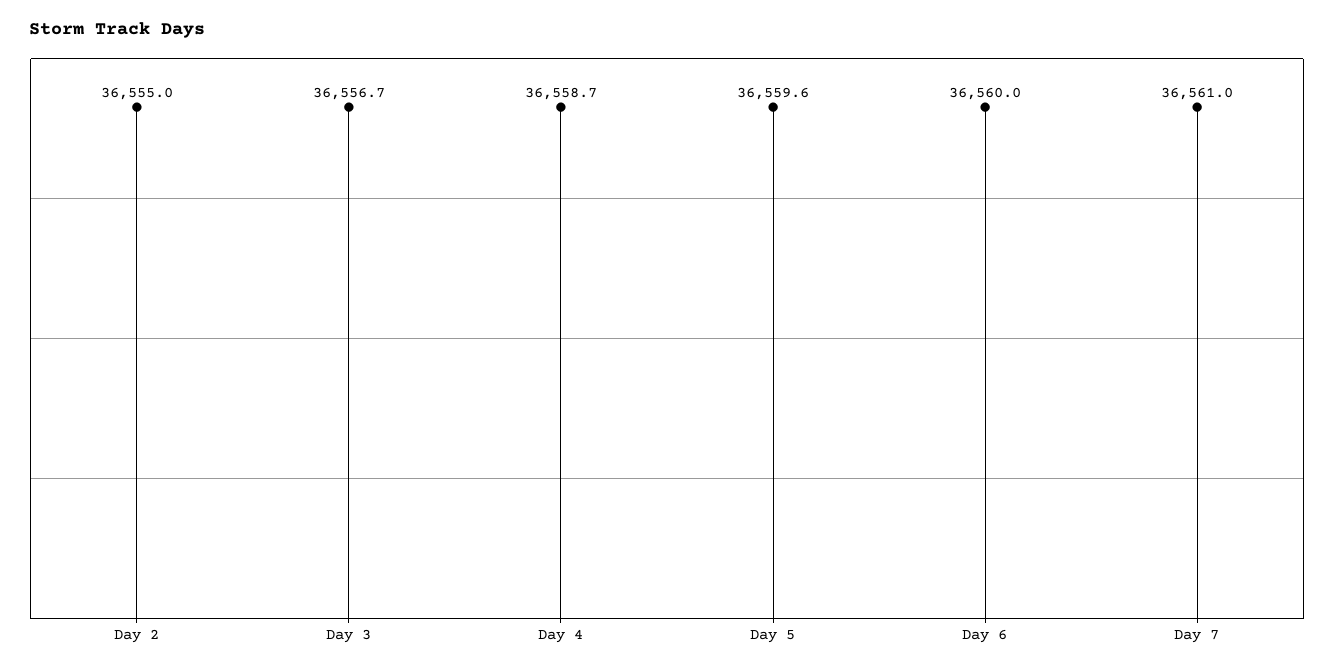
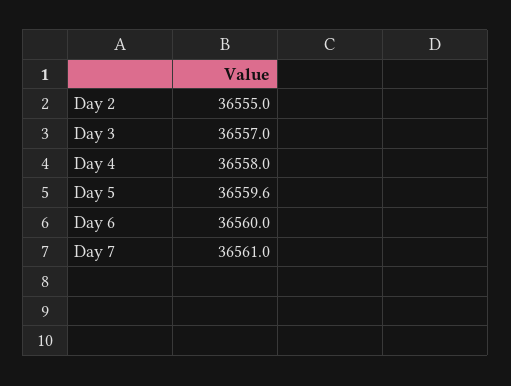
  {
    "Day 2": 36555,
-   "Day 3": 36556.7,
+   "Day 3": 36557,
-   "Day 4": 36558.7,
+   "Day 4": 36558,
    "Day 5": 36559.6,
    "Day 6": 36560,
    "Day 7": 36561
  }

